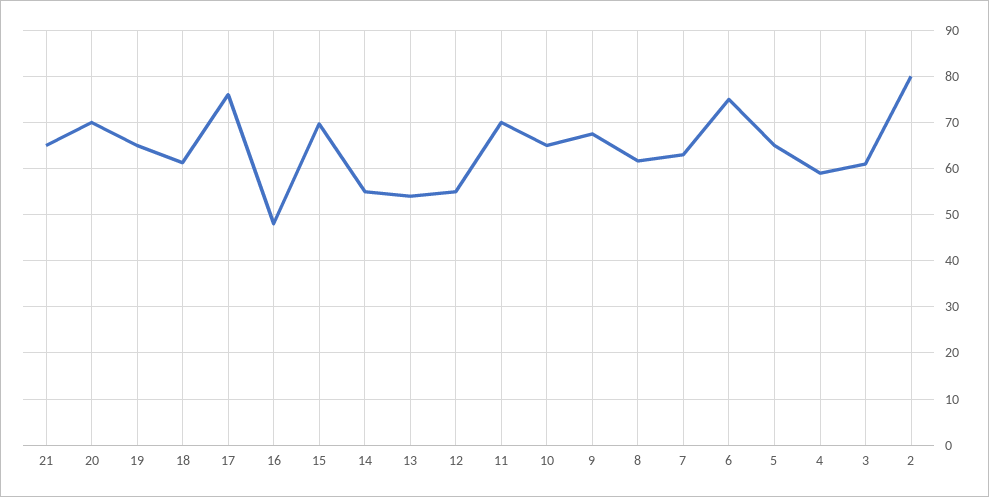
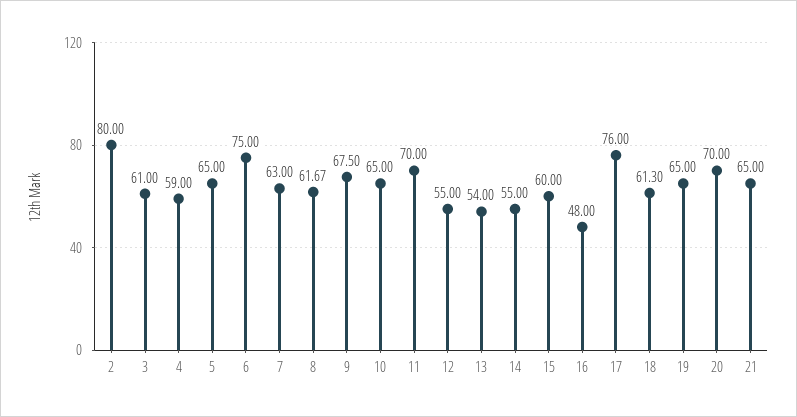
  {
    "21": 65,
    "20": 70,
    "19": 65,
    "18": 61.3,
    "17": 76,
    "16": 48,
-   "15": 70,
+   "15": 60,
    "14": 55,
    "13": 54,
    "12": 55,
    "11": 70,
    "10": 65,
    "9": 67.5,
    "8": 61.67,
    "7": 63,
    "6": 75,
    "5": 65,
    "4": 59,
    "3": 61,
    "2": 80
  }

